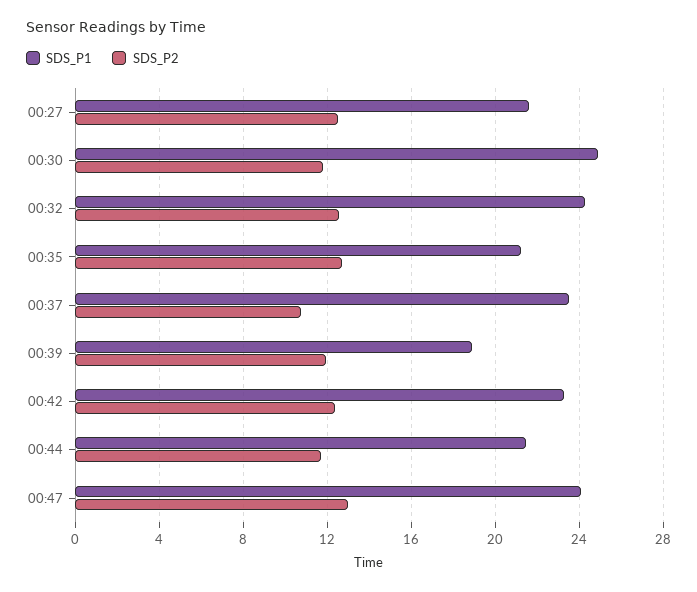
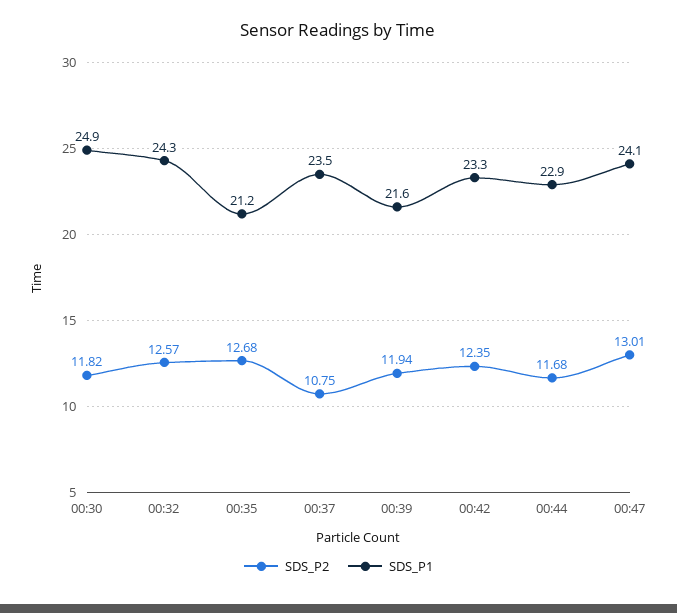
  {
    "SDS_P1": {
-     "00:27": 21.5,
      "00:30": 24.9,
      "00:32": 24.3,
      "00:35": 21.2,
      "00:37": 23.5,
-     "00:39": 19,
+     "00:39": 21.6,
      "00:42": 23.3,
-     "00:44": 21.5,
+     "00:44": 22.9,
      "00:47": 24.1
    },
    "SDS_P2": {
-     "00:27": 12.5,
      "00:30": 11.82,
      "00:32": 12.57,
      "00:35": 12.68,
      "00:37": 10.75,
      "00:39": 11.94,
      "00:42": 12.35,
      "00:44": 11.68,
      "00:47": 13.01
    }
  }

